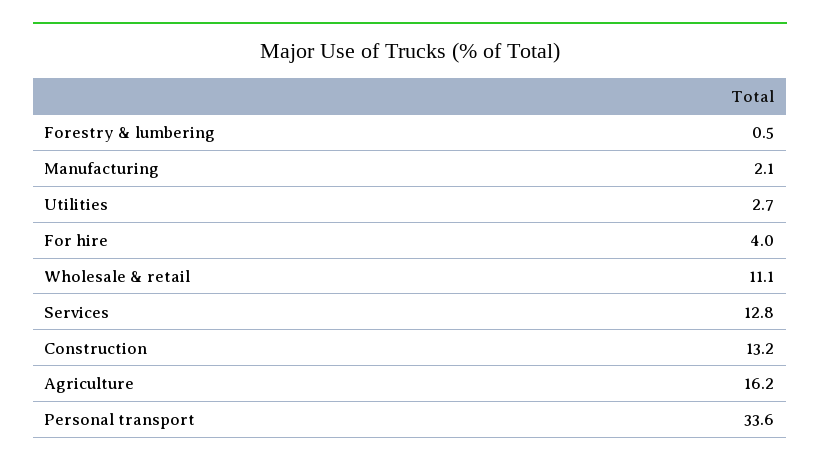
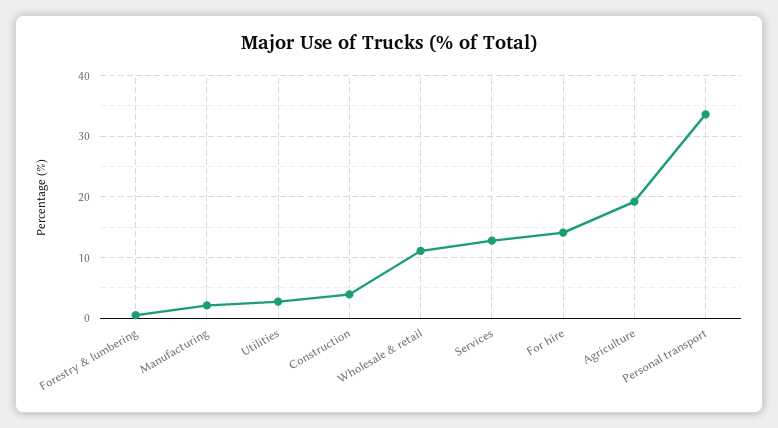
  {
    "Forestry & lumbering": 0.5,
    "Manufacturing": 2.1,
    "Utilities": 2.7,
-   "For hire": 4,
+   "For hire": 14,
    "Wholesale & retail": 11.1,
    "Services": 12.8,
-   "Construction": 13.2,
+   "Construction": 4,
-   "Agriculture": 16.2,
+   "Agriculture": 19,
    "Personal transport": 33.6
  }

